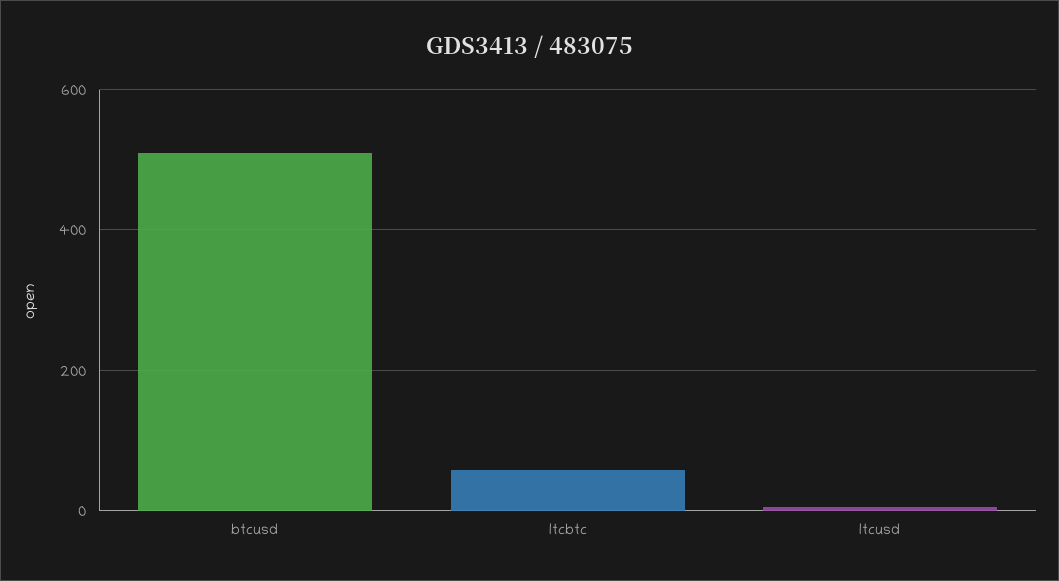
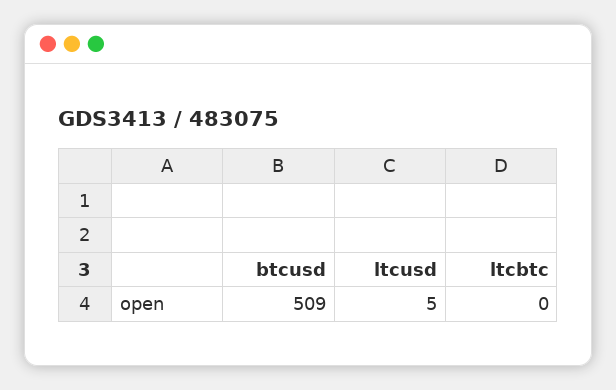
  {
    "btcusd": 509,
-   "ltcbtc": 60,
+   "ltcbtc": 0,
    "ltcusd": 5
  }

